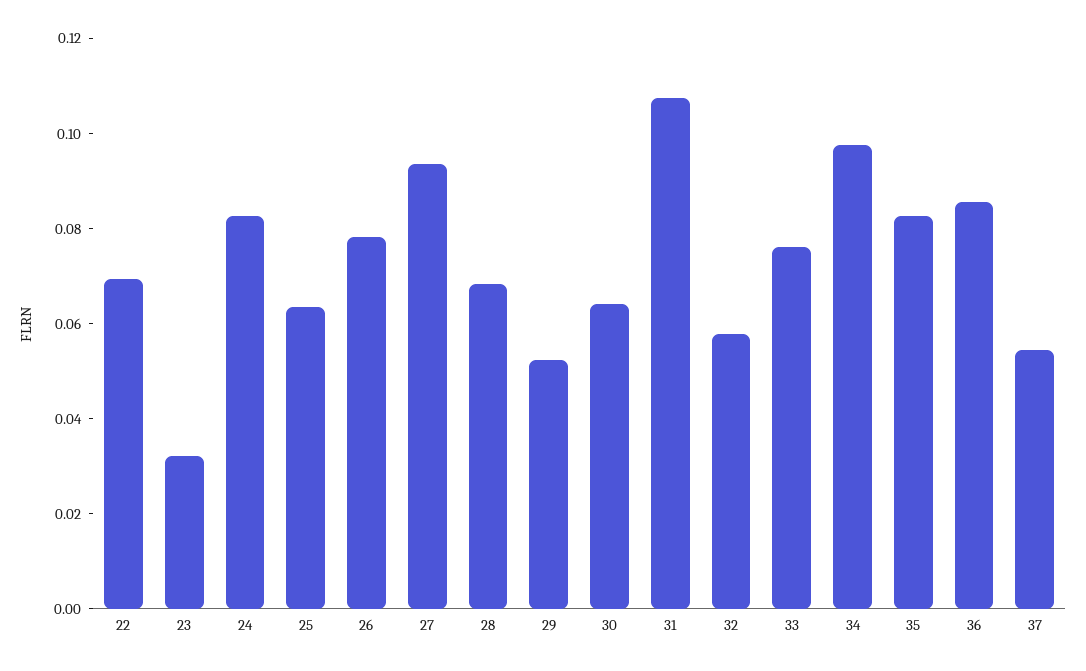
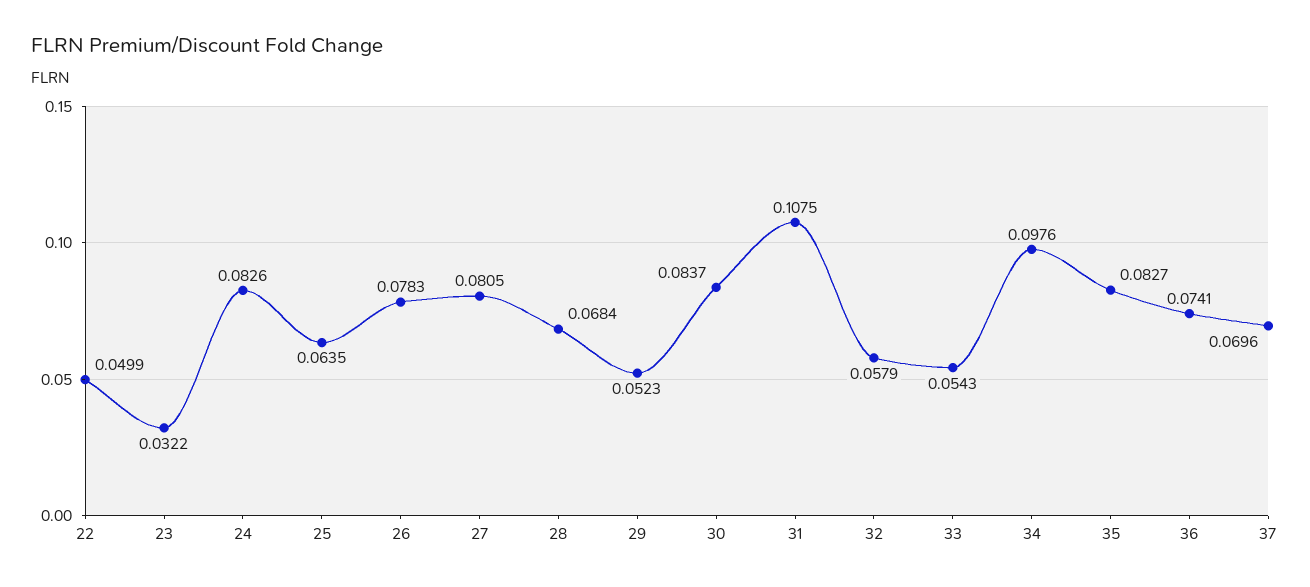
  {
-   "22": 0.07,
+   "22": 0.0499,
    "23": 0.0322,
    "24": 0.0826,
    "25": 0.0635,
    "26": 0.0783,
-   "27": 0.095,
+   "27": 0.0805,
    "28": 0.0684,
    "29": 0.0523,
-   "30": 0.065,
+   "30": 0.0837,
    "31": 0.1075,
    "32": 0.0579,
-   "33": 0.075,
+   "33": 0.0543,
    "34": 0.0976,
    "35": 0.0827,
-   "36": 0.085,
+   "36": 0.0741,
-   "37": 0.055
+   "37": 0.0696
  }

